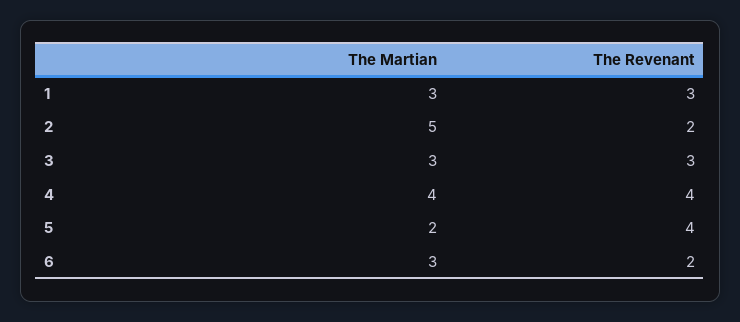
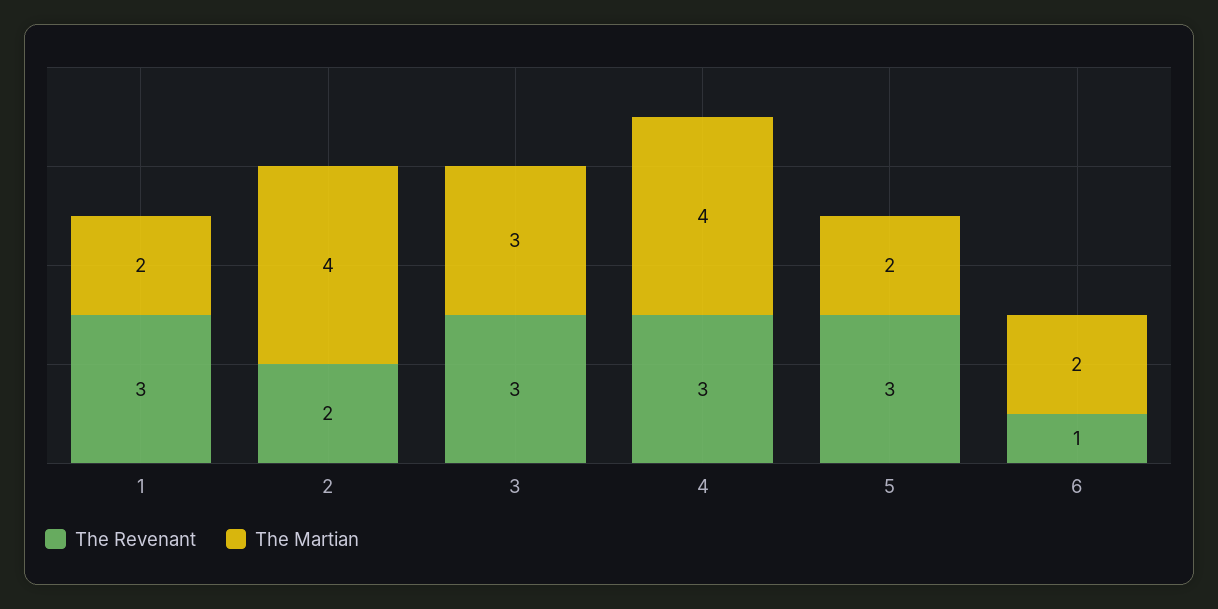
  {
    "The Martian": {
-     "1": 3,
+     "1": 2,
-     "2": 5,
+     "2": 4,
      "3": 3,
      "4": 4,
      "5": 2,
-     "6": 3
+     "6": 2
    },
    "The Revenant": {
      "1": 3,
      "2": 2,
      "3": 3,
-     "4": 4,
+     "4": 3,
-     "5": 4,
+     "5": 3,
-     "6": 2
+     "6": 1
    }
  }

